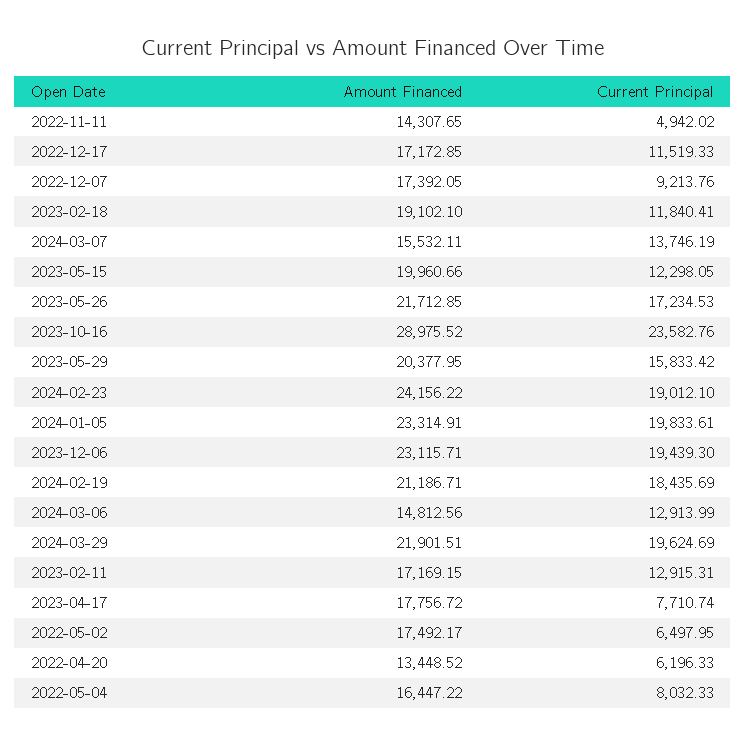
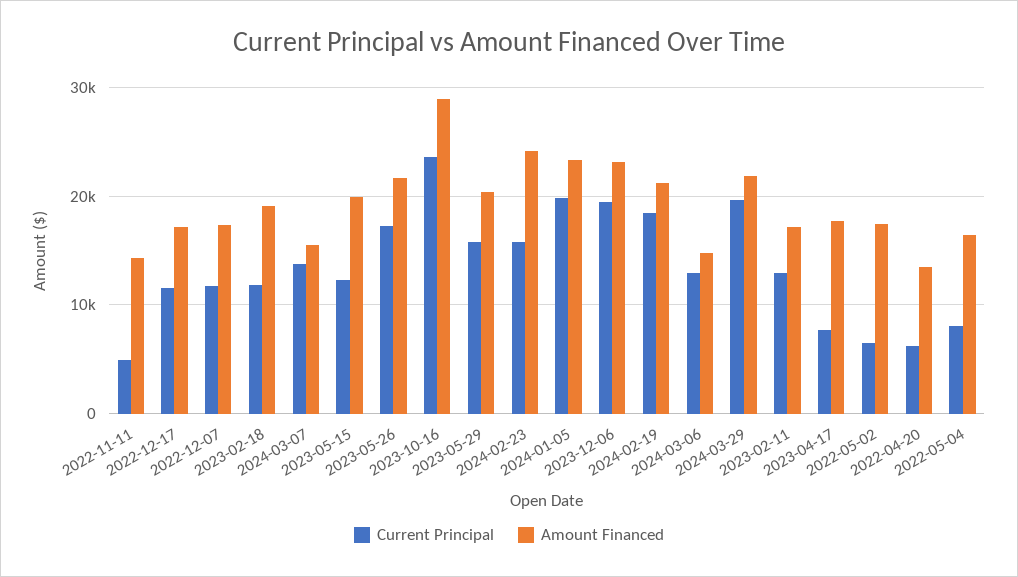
  {
    "Amount Financed": {
      "2022-11-11": 14307.65,
      "2022-12-17": 17172.85,
      "2022-12-07": 17392.05,
      "2023-02-18": 19102.1,
      "2024-03-07": 15532.11,
      "2023-05-15": 19960.66,
      "2023-05-26": 21712.85,
      "2023-10-16": 28975.52,
      "2023-05-29": 20377.95,
      "2024-02-23": 24156.22,
      "2024-01-05": 23314.91,
      "2023-12-06": 23115.71,
      "2024-02-19": 21186.71,
      "2024-03-06": 14812.56,
      "2024-03-29": 21901.51,
      "2023-02-11": 17169.15,
      "2023-04-17": 17756.72,
      "2022-05-02": 17492.17,
      "2022-04-20": 13448.52,
      "2022-05-04": 16447.22
    },
    "Current Principal": {
      "2022-11-11": 4942.02,
      "2022-12-17": 11519.33,
-     "2022-12-07": 9213.76,
+     "2022-12-07": 12000,
      "2023-02-18": 11840.41,
      "2024-03-07": 13746.19,
      "2023-05-15": 12298.05,
      "2023-05-26": 17234.53,
      "2023-10-16": 23582.76,
      "2023-05-29": 15833.42,
-     "2024-02-23": 19012.1,
+     "2024-02-23": 16000,
      "2024-01-05": 19833.61,
      "2023-12-06": 19439.3,
      "2024-02-19": 18435.69,
      "2024-03-06": 12913.99,
      "2024-03-29": 19624.69,
      "2023-02-11": 12915.31,
      "2023-04-17": 7710.74,
      "2022-05-02": 6497.95,
      "2022-04-20": 6196.33,
      "2022-05-04": 8032.33
    }
  }

